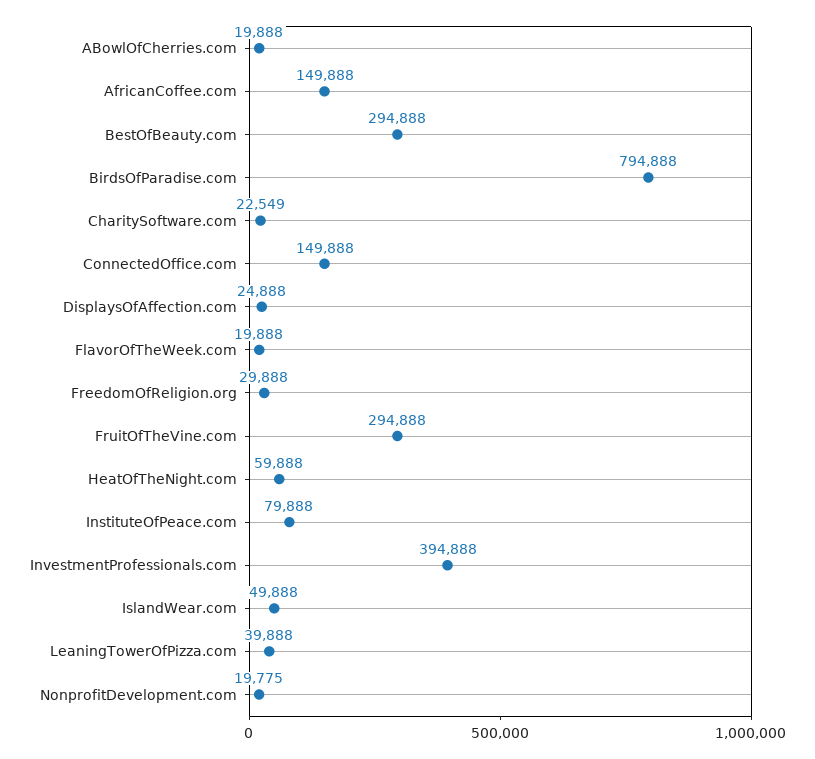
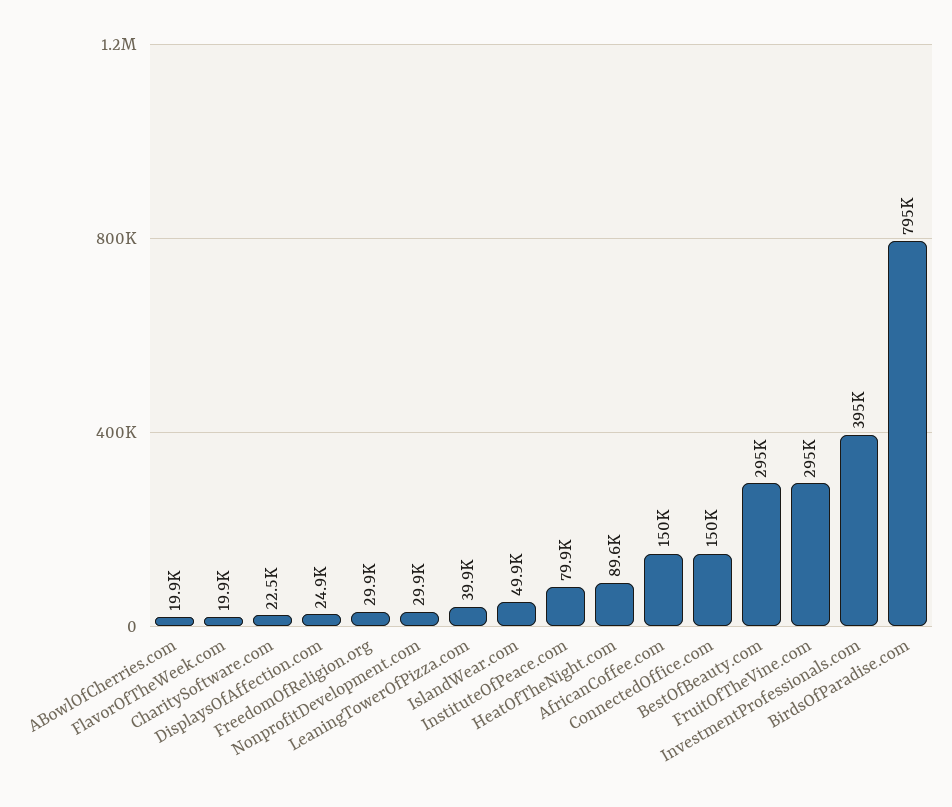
  {
    "ABowlOfCherries.com": 19888,
    "AfricanCoffee.com": 149888,
    "BestOfBeauty.com": 294888,
    "BirdsOfParadise.com": 794888,
    "CharitySoftware.com": 22549,
    "ConnectedOffice.com": 149888,
    "DisplaysOfAffection.com": 24888,
    "FlavorOfTheWeek.com": 19888,
    "FreedomOfReligion.org": 29888,
    "FruitOfTheVine.com": 294888,
-   "HeatOfTheNight.com": 59888,
+   "HeatOfTheNight.com": 89600,
    "InstituteOfPeace.com": 79888,
    "InvestmentProfessionals.com": 394888,
    "IslandWear.com": 49888,
    "LeaningTowerOfPizza.com": 39888,
-   "NonprofitDevelopment.com": 19775
+   "NonprofitDevelopment.com": 29900
  }

